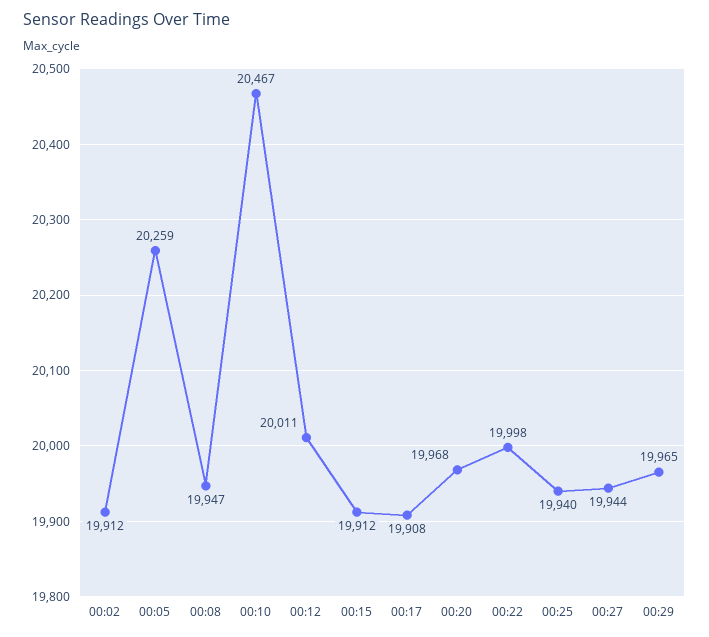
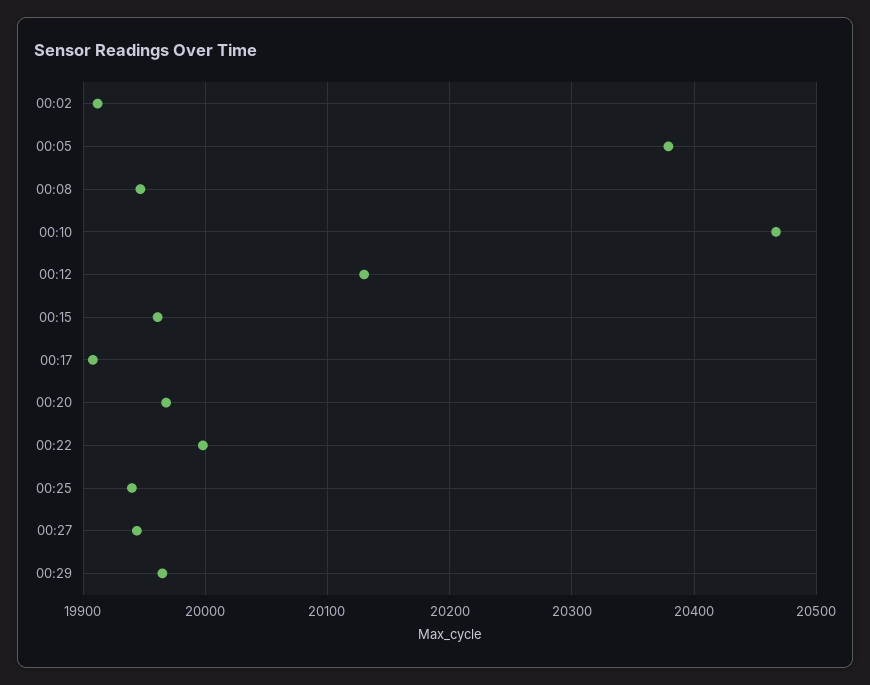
  {
    "00:02": 19912,
-   "00:05": 20259,
+   "00:05": 20380,
    "00:08": 19947,
    "00:10": 20467,
-   "00:12": 20011,
+   "00:12": 20130,
-   "00:15": 19912,
+   "00:15": 19960,
    "00:17": 19908,
    "00:20": 19968,
    "00:22": 19998,
    "00:25": 19940,
    "00:27": 19944,
    "00:29": 19965
  }

